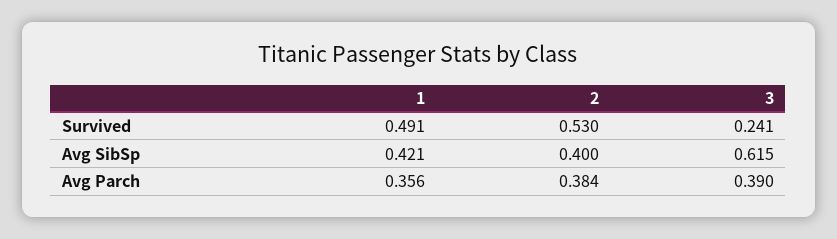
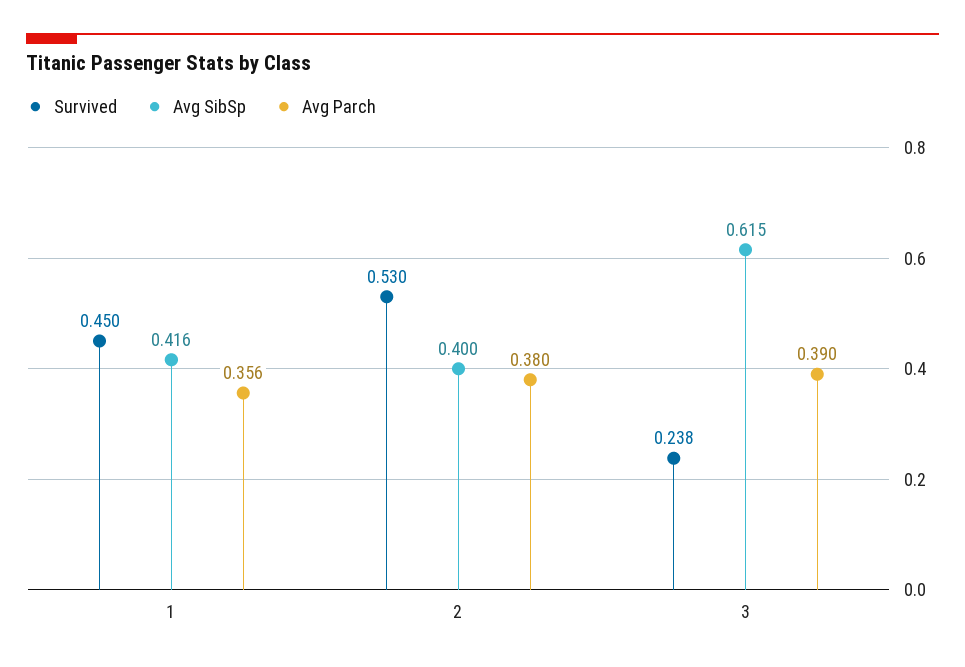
  {
    "Survived": {
-     "1": 0.491,
+     "1": 0.45,
      "2": 0.53,
-     "3": 0.241
+     "3": 0.238
    },
    "Avg SibSp": {
-     "1": 0.421,
+     "1": 0.416,
      "2": 0.4,
      "3": 0.615
    },
    "Avg Parch": {
      "1": 0.356,
-     "2": 0.384,
+     "2": 0.38,
      "3": 0.39
    }
  }

